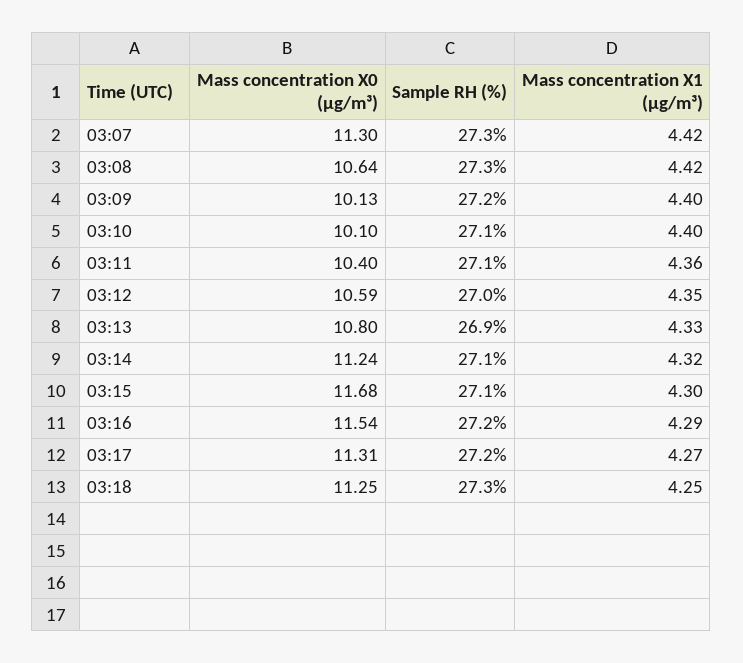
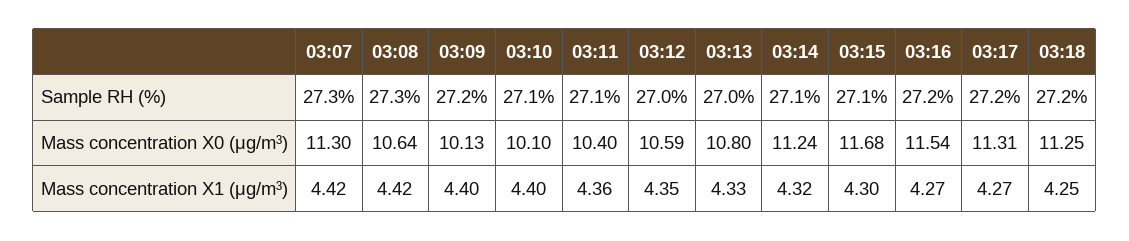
  {
    "Mass concentration X0 (μg/m³)": {
      "03:07": 11.3,
      "03:08": 10.64,
      "03:09": 10.13,
      "03:10": 10.1,
      "03:11": 10.4,
      "03:12": 10.59,
      "03:13": 10.8,
      "03:14": 11.24,
      "03:15": 11.68,
      "03:16": 11.54,
      "03:17": 11.31,
      "03:18": 11.25
    },
    "Sample RH (%)": {
      "03:07": 27.3,
      "03:08": 27.3,
      "03:09": 27.2,
      "03:10": 27.1,
      "03:11": 27.1,
      "03:12": 27,
-     "03:13": 26.9,
+     "03:13": 27,
      "03:14": 27.1,
      "03:15": 27.1,
      "03:16": 27.2,
      "03:17": 27.2,
-     "03:18": 27.3
+     "03:18": 27.2
    },
    "Mass concentration X1 (μg/m³)": {
      "03:07": 4.42,
      "03:08": 4.42,
      "03:09": 4.4,
      "03:10": 4.4,
      "03:11": 4.36,
      "03:12": 4.35,
      "03:13": 4.33,
      "03:14": 4.32,
      "03:15": 4.3,
-     "03:16": 4.29,
+     "03:16": 4.27,
      "03:17": 4.27,
      "03:18": 4.25
    }
  }

